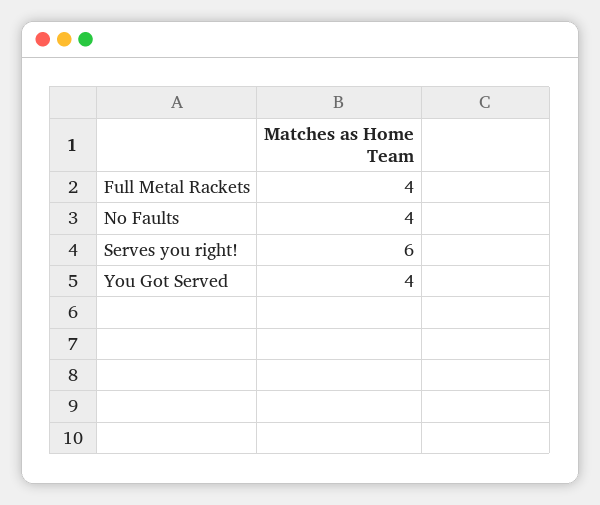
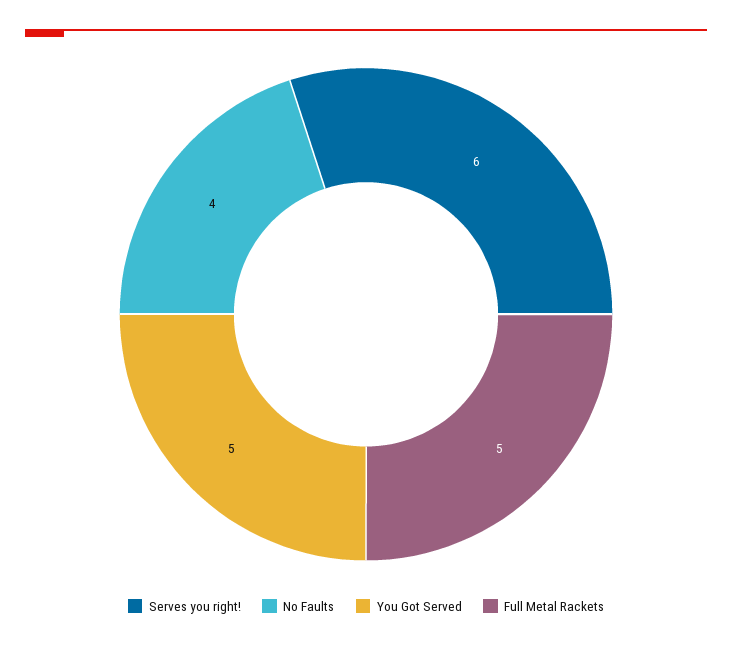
  {
-   "Full Metal Rackets": 4,
+   "Full Metal Rackets": 5,
    "No Faults": 4,
    "Serves you right!": 6,
-   "You Got Served": 4
+   "You Got Served": 5
  }

